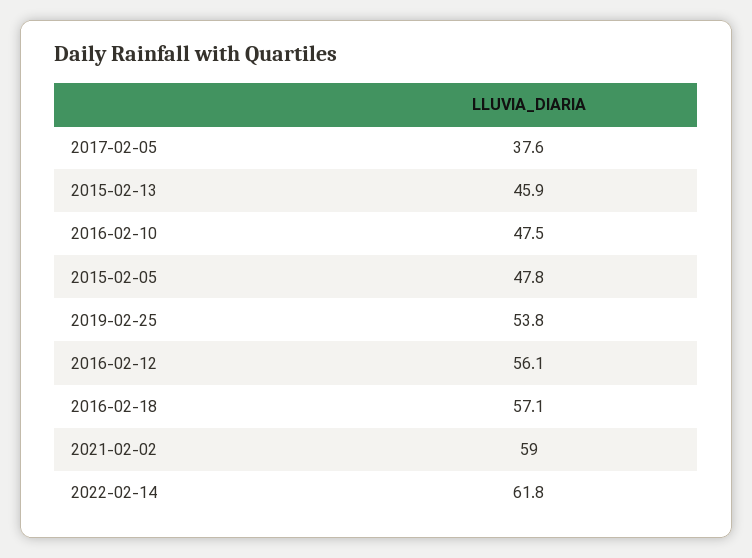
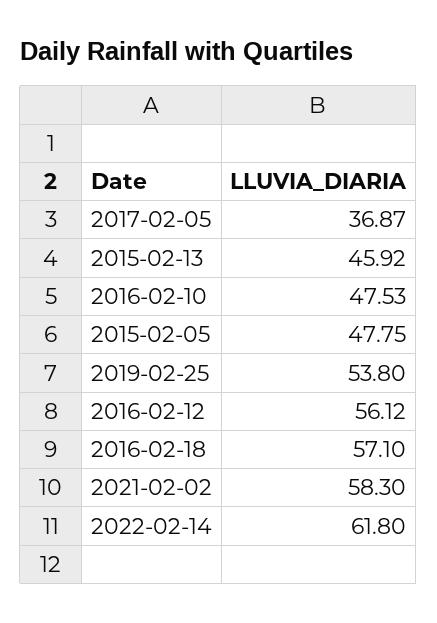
  {
-   "2017-02-05": 37.6,
+   "2017-02-05": 36.87,
    "2015-02-13": 45.92,
    "2016-02-10": 47.53,
    "2015-02-05": 47.75,
    "2019-02-25": 53.8,
    "2016-02-12": 56.12,
    "2016-02-18": 57.1,
-   "2021-02-02": 59,
+   "2021-02-02": 58.3,
    "2022-02-14": 61.8
  }

